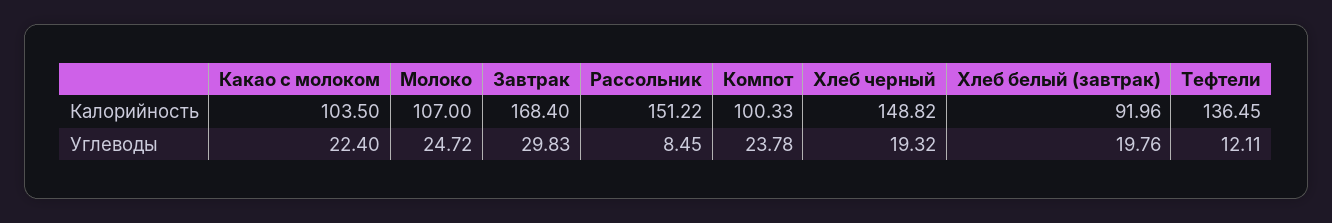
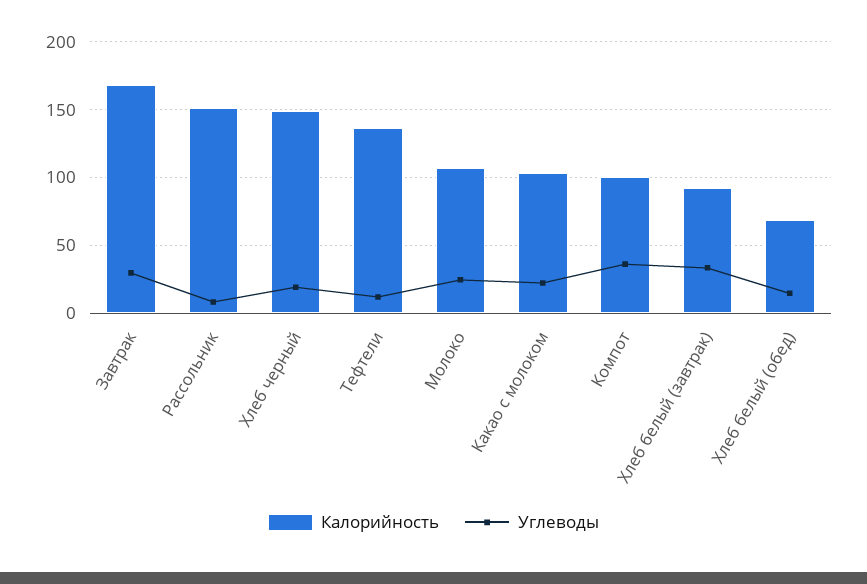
  {
    "Калорийность": {
      "Какао с молоком": 103.5,
      "Молоко": 107,
      "Завтрак": 168.4,
      "Рассольник": 151.22,
      "Компот": 100.33,
      "Хлеб черный": 148.82,
      "Хлеб белый (завтрак)": 91.96,
-     "Тефтели": 136.45
+     "Тефтели": 136.45,
+     "Хлеб белый (обед)": 70
    },
    "Углеводы": {
      "Какао с молоком": 22.4,
      "Молоко": 24.72,
      "Завтрак": 29.83,
      "Рассольник": 8.45,
-     "Компот": 23.78,
+     "Компот": 35,
      "Хлеб черный": 19.32,
-     "Хлеб белый (завтрак)": 19.76,
+     "Хлеб белый (завтрак)": 35,
-     "Тефтели": 12.11
+     "Тефтели": 12.11,
+     "Хлеб белый (обед)": 15
    }
  }

